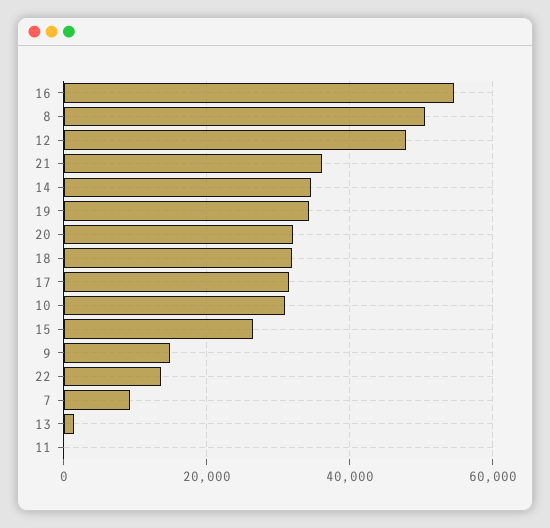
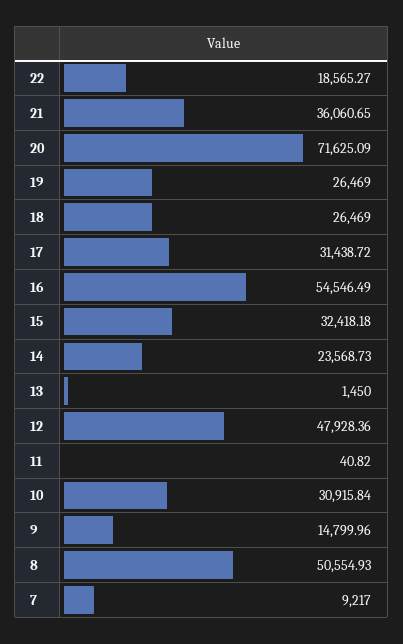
  {
    "16": 54546.49,
    "8": 50554.93,
    "12": 47928.36,
    "21": 36060.65,
-   "14": 34000,
+   "14": 23568.73,
-   "19": 34000,
+   "19": 26469,
-   "20": 32000,
+   "20": 71625.09,
-   "18": 32000,
+   "18": 26469,
    "17": 31438.72,
    "10": 30915.84,
-   "15": 26000,
+   "15": 32418.18,
    "9": 14799.96,
-   "22": 14000,
+   "22": 18565.27,
    "7": 9217,
    "13": 1450,
    "11": 40.82
  }

